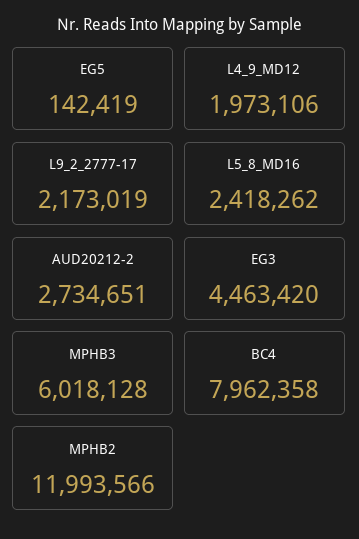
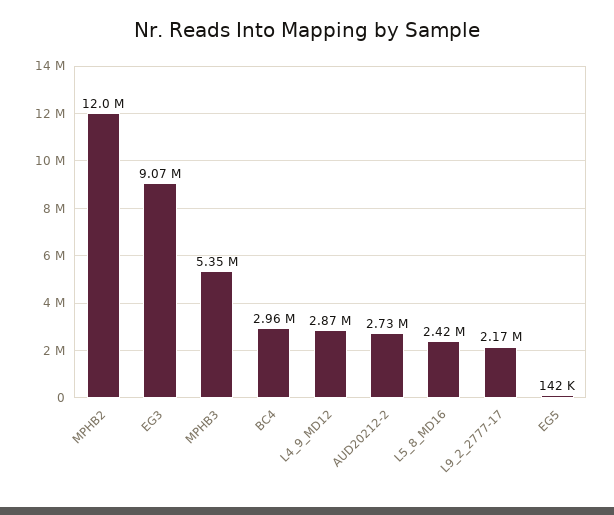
  {
    "EG5": 142419,
-   "L4_9_MD12": 1973106,
+   "L4_9_MD12": 2870000,
    "L9_2_2777-17": 2173019,
    "L5_8_MD16": 2418262,
    "AUD20212-2": 2734651,
-   "EG3": 4463420,
+   "EG3": 9070000,
-   "MPHB3": 6018128,
+   "MPHB3": 5350000,
-   "BC4": 7962358,
+   "BC4": 2960000,
    "MPHB2": 11993566
  }

